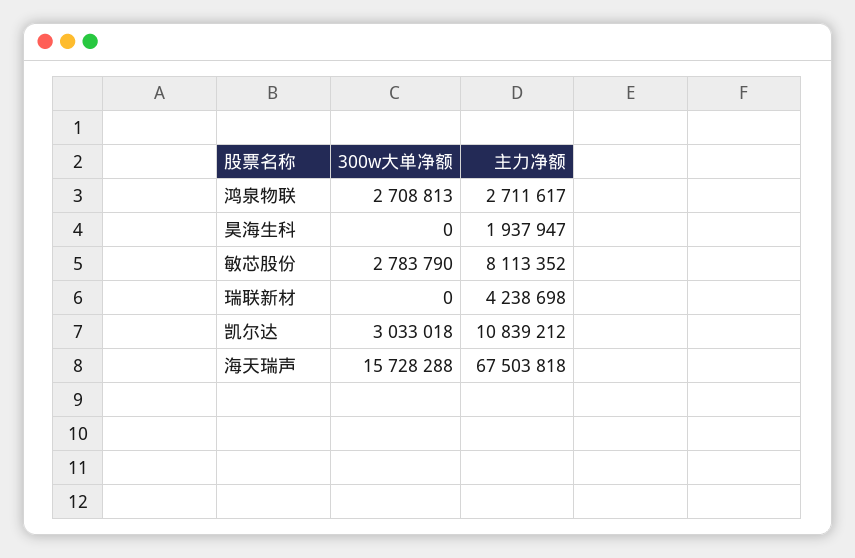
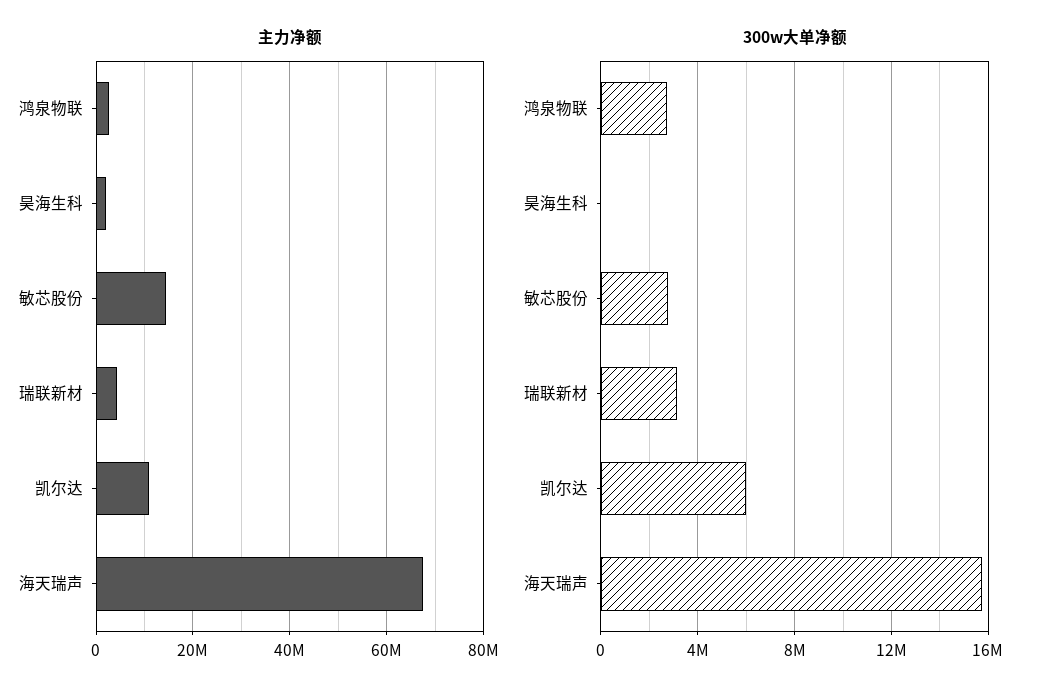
  {
    "300w大单净额": {
      "鸿泉物联": 2708813,
      "昊海生科": 0,
      "敏芯股份": 2783790,
-     "瑞联新材": 0,
+     "瑞联新材": 3000000,
-     "凯尔达": 3033018,
+     "凯尔达": 6000000,
      "海天瑞声": 15728288
    },
    "主力净额": {
      "鸿泉物联": 2711617,
      "昊海生科": 1937947,
-     "敏芯股份": 8113352,
+     "敏芯股份": 14000000,
      "瑞联新材": 4238698,
      "凯尔达": 10839212,
      "海天瑞声": 67503818
    }
  }

